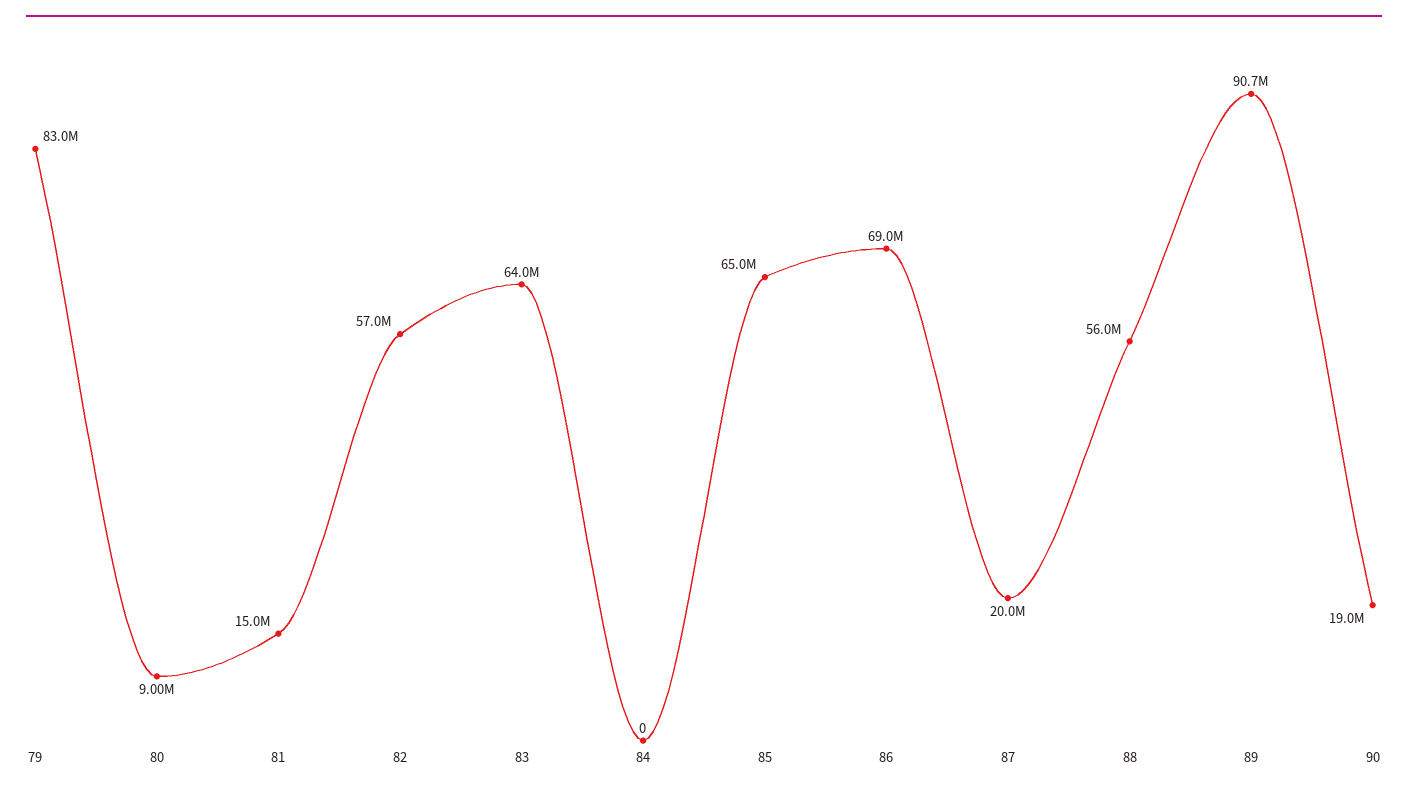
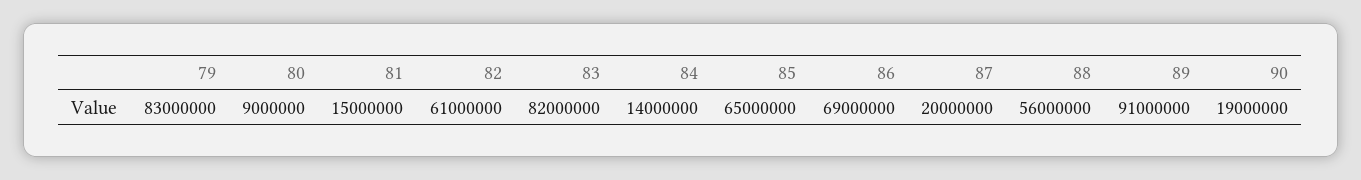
  {
    "79": 83000000,
    "80": 9000000,
    "81": 15000000,
-   "82": 57000000,
+   "82": 61000000,
-   "83": 64000000,
+   "83": 82000000,
-   "84": 0,
+   "84": 14000000,
    "85": 65000000,
    "86": 69000000,
    "87": 20000000,
    "88": 56000000,
-   "89": 90700000,
+   "89": 91000000,
    "90": 19000000
  }

